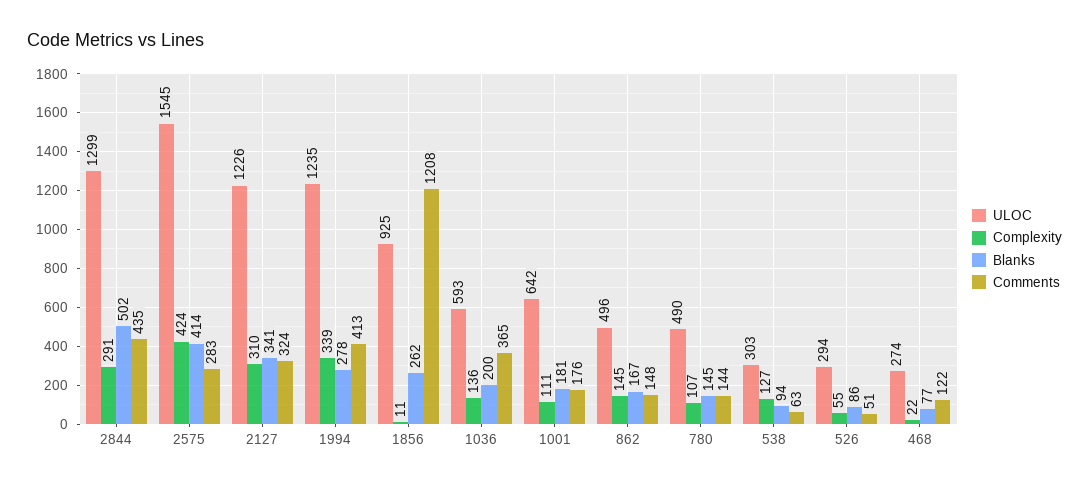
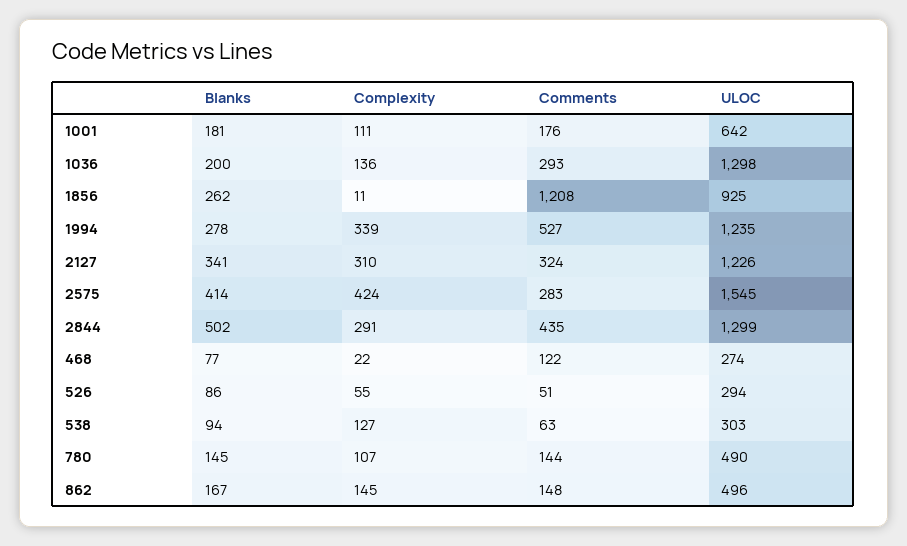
  {
    "ULOC": {
      "2844": 1299,
      "2575": 1545,
      "2127": 1226,
      "1994": 1235,
      "1856": 925,
-     "1036": 593,
+     "1036": 1298,
      "1001": 642,
      "862": 496,
      "780": 490,
      "538": 303,
      "526": 294,
      "468": 274
    },
    "Complexity": {
      "2844": 291,
      "2575": 424,
      "2127": 310,
      "1994": 339,
      "1856": 11,
      "1036": 136,
      "1001": 111,
      "862": 145,
      "780": 107,
      "538": 127,
      "526": 55,
      "468": 22
    },
    "Blanks": {
      "2844": 502,
      "2575": 414,
      "2127": 341,
      "1994": 278,
      "1856": 262,
      "1036": 200,
      "1001": 181,
      "862": 167,
      "780": 145,
      "538": 94,
      "526": 86,
      "468": 77
    },
    "Comments": {
      "2844": 435,
      "2575": 283,
      "2127": 324,
-     "1994": 413,
+     "1994": 527,
      "1856": 1208,
-     "1036": 365,
+     "1036": 293,
      "1001": 176,
      "862": 148,
      "780": 144,
      "538": 63,
      "526": 51,
      "468": 122
    }
  }

